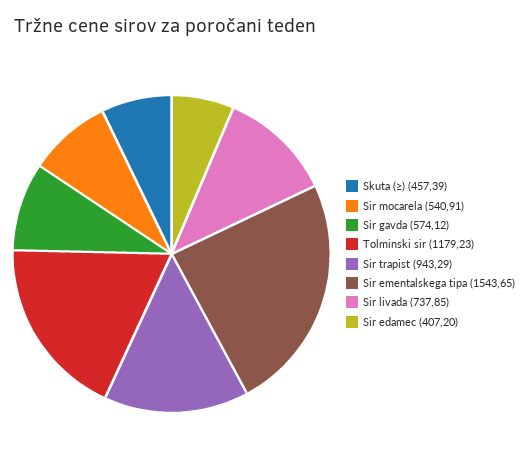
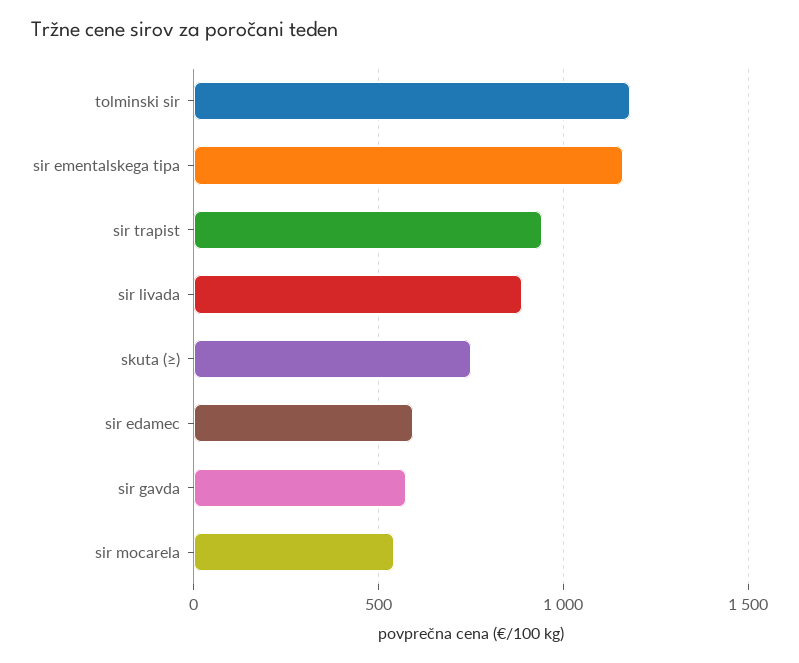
  {
-   "Skuta (≥)": 457.39,
+   "Skuta (≥)": 750,
    "Sir mocarela": 540.91,
    "Sir gavda": 574.12,
    "Tolminski sir": 1179.23,
    "Sir trapist": 943.29,
-   "Sir ementalskega tipa": 1543.65,
+   "Sir ementalskega tipa": 1150,
-   "Sir livada": 737.85,
+   "Sir livada": 900,
-   "Sir edamec": 407.2
+   "Sir edamec": 600
  }

